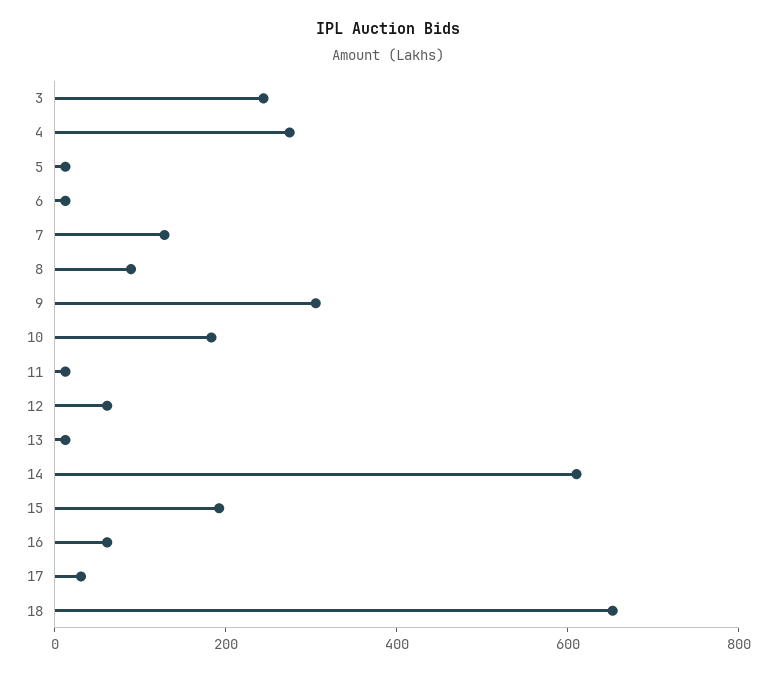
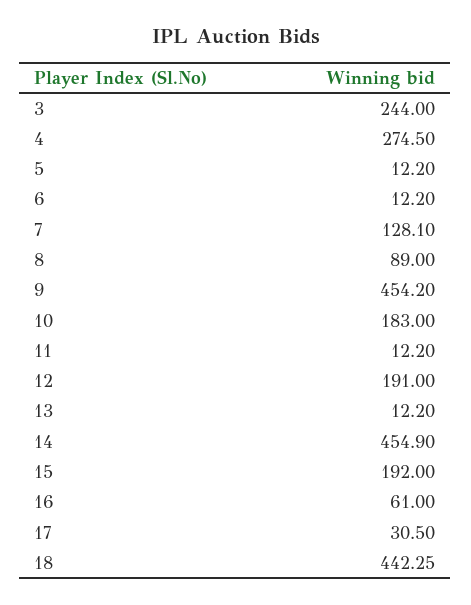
  {
    "3": 244,
    "4": 274.5,
    "5": 12.2,
    "6": 12.2,
    "7": 128.1,
    "8": 89,
-   "9": 300,
+   "9": 454.2,
    "10": 183,
    "11": 12.2,
-   "12": 50,
+   "12": 191,
    "13": 12.2,
-   "14": 600,
+   "14": 454.9,
    "15": 192,
    "16": 61,
    "17": 30.5,
-   "18": 650
+   "18": 442.25
  }

